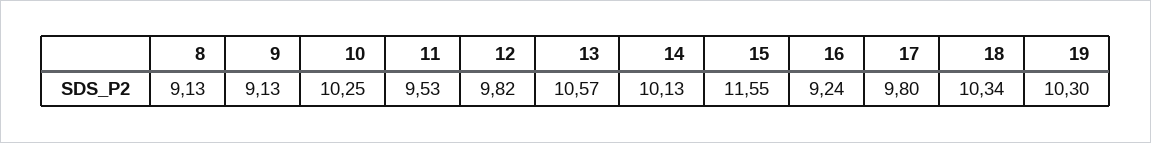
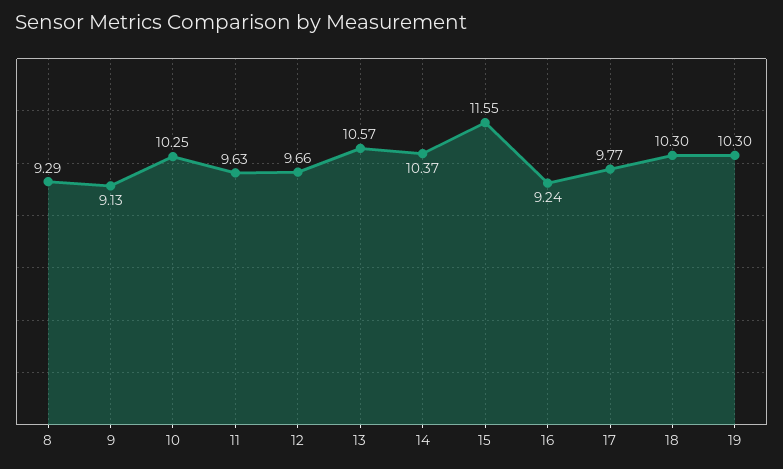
  {
-   "8": 9.13,
+   "8": 9.29,
    "9": 9.13,
    "10": 10.25,
-   "11": 9.53,
+   "11": 9.63,
-   "12": 9.82,
+   "12": 9.66,
    "13": 10.57,
-   "14": 10.13,
+   "14": 10.37,
    "15": 11.55,
    "16": 9.24,
-   "17": 9.8,
+   "17": 9.77,
-   "18": 10.34,
+   "18": 10.3,
    "19": 10.3
  }

